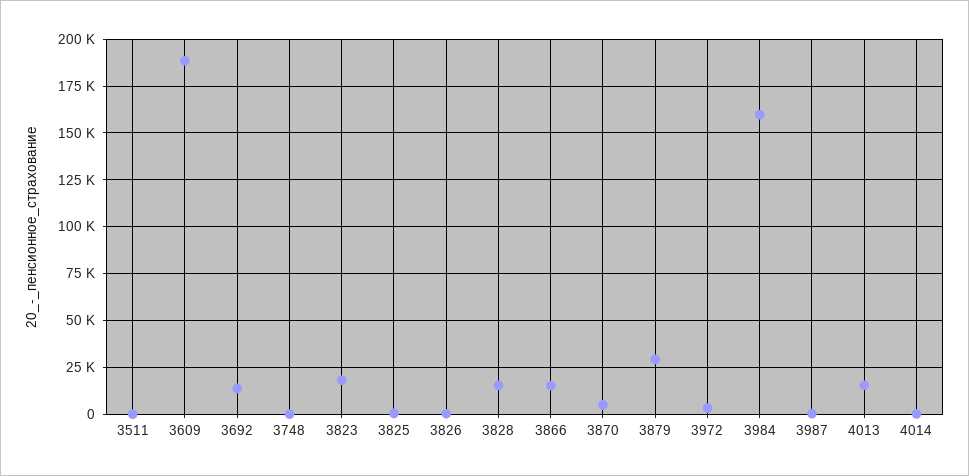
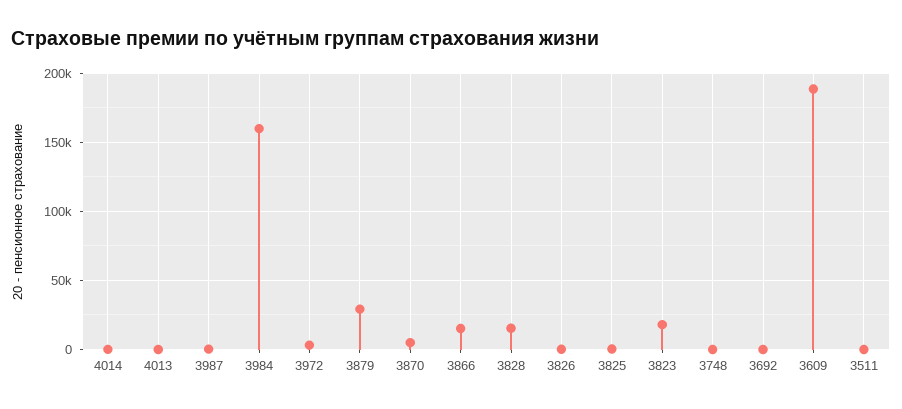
  {
    "3511": 0,
    "3609": 190000,
-   "3692": 15000,
+   "3692": 0,
    "3748": 0,
    "3823": 20000,
    "3825": 0,
    "3826": 0,
    "3828": 15000,
    "3866": 15000,
    "3870": 5000,
    "3879": 30000,
    "3972": 5000,
    "3984": 160000,
    "3987": 0,
-   "4013": 15000,
+   "4013": 0,
    "4014": 0
  }

